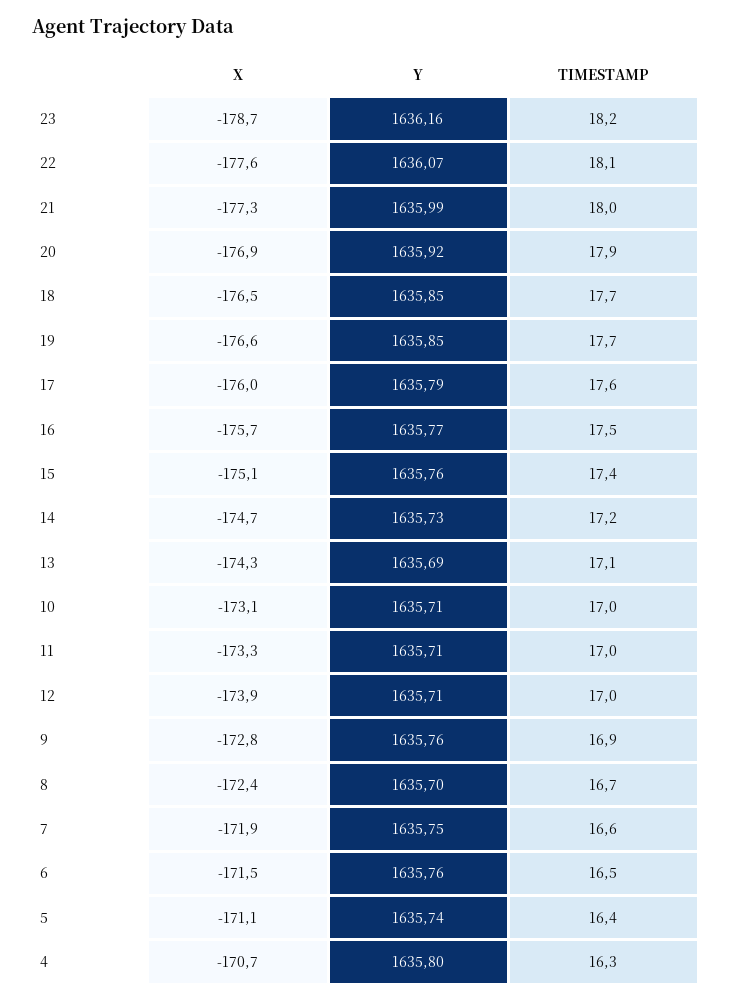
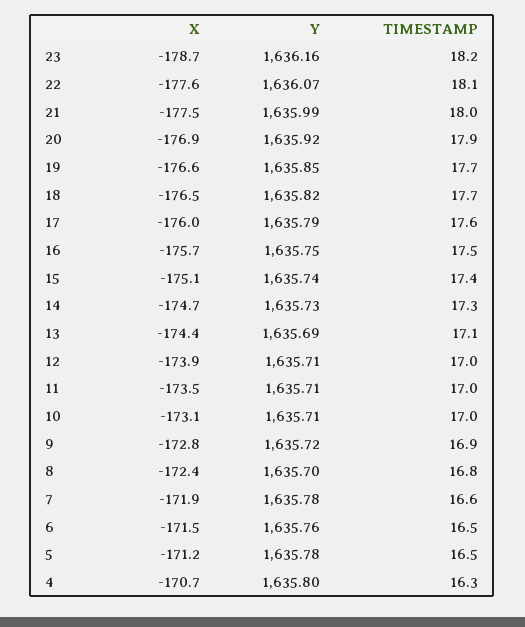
  {
    "X": {
      "23": -178.7,
      "22": -177.6,
-     "21": -177.3,
+     "21": -177.5,
      "20": -176.9,
      "18": -176.5,
      "19": -176.6,
      "17": -176,
      "16": -175.7,
      "15": -175.1,
      "14": -174.7,
-     "13": -174.3,
+     "13": -174.4,
      "10": -173.1,
-     "11": -173.3,
+     "11": -173.5,
      "12": -173.9,
      "9": -172.8,
      "8": -172.4,
      "7": -171.9,
      "6": -171.5,
-     "5": -171.1,
+     "5": -171.2,
      "4": -170.7
    },
    "Y": {
      "23": 1636.16,
      "22": 1636.07,
      "21": 1635.99,
      "20": 1635.92,
-     "18": 1635.85,
+     "18": 1635.82,
      "19": 1635.85,
      "17": 1635.79,
-     "16": 1635.77,
+     "16": 1635.75,
-     "15": 1635.76,
+     "15": 1635.74,
      "14": 1635.73,
      "13": 1635.69,
      "10": 1635.71,
      "11": 1635.71,
      "12": 1635.71,
-     "9": 1635.76,
+     "9": 1635.72,
      "8": 1635.7,
-     "7": 1635.75,
+     "7": 1635.78,
      "6": 1635.76,
-     "5": 1635.74,
+     "5": 1635.78,
      "4": 1635.8
    },
    "TIMESTAMP": {
      "23": 18.2,
      "22": 18.1,
      "21": 18,
      "20": 17.9,
      "18": 17.7,
      "19": 17.7,
      "17": 17.6,
      "16": 17.5,
      "15": 17.4,
-     "14": 17.2,
+     "14": 17.3,
      "13": 17.1,
      "10": 17,
      "11": 17,
      "12": 17,
      "9": 16.9,
-     "8": 16.7,
+     "8": 16.8,
      "7": 16.6,
      "6": 16.5,
-     "5": 16.4,
+     "5": 16.5,
      "4": 16.3
    }
  }

